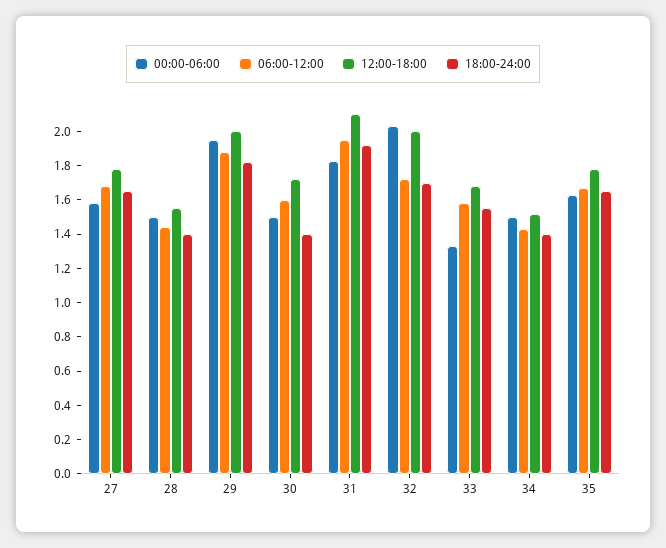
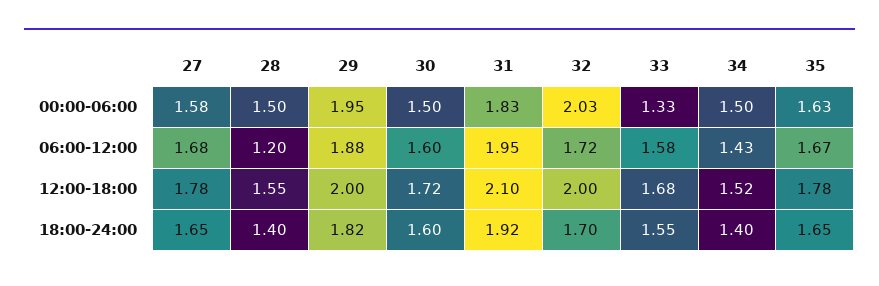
  {
    "00:00-06:00": {
      "27": 1.58,
      "28": 1.5,
      "29": 1.95,
      "30": 1.5,
      "31": 1.83,
      "32": 2.03,
      "33": 1.33,
      "34": 1.5,
      "35": 1.63
    },
    "06:00-12:00": {
      "27": 1.68,
-     "28": 1.45,
+     "28": 1.2,
      "29": 1.88,
      "30": 1.6,
      "31": 1.95,
      "32": 1.72,
      "33": 1.58,
      "34": 1.43,
      "35": 1.67
    },
    "12:00-18:00": {
      "27": 1.78,
      "28": 1.55,
      "29": 2,
      "30": 1.72,
      "31": 2.1,
      "32": 2,
      "33": 1.68,
      "34": 1.52,
      "35": 1.78
    },
    "18:00-24:00": {
      "27": 1.65,
      "28": 1.4,
      "29": 1.82,
-     "30": 1.4,
+     "30": 1.6,
      "31": 1.92,
      "32": 1.7,
      "33": 1.55,
      "34": 1.4,
      "35": 1.65
    }
  }

